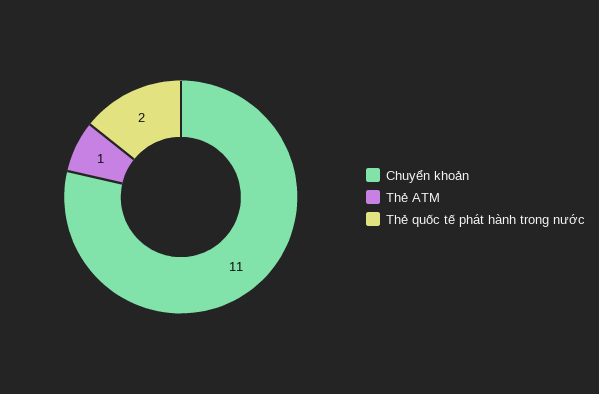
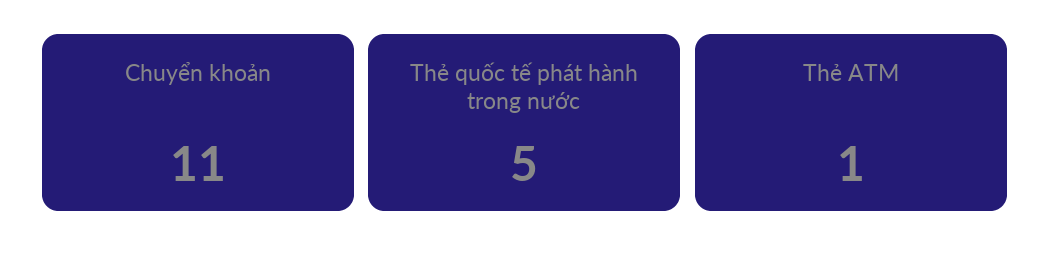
  {
    "Chuyển khoản": 11,
    "Thẻ ATM": 1,
-   "Thẻ quốc tế phát hành trong nước": 2
+   "Thẻ quốc tế phát hành trong nước": 5
  }

